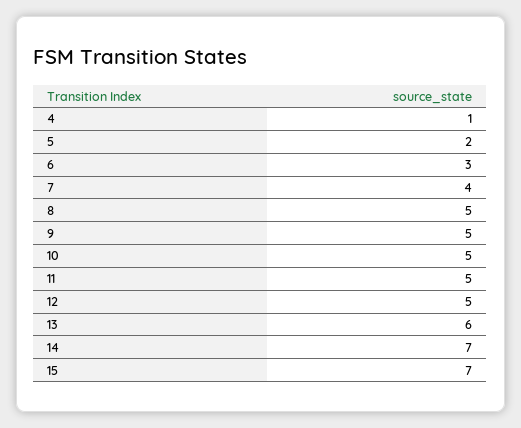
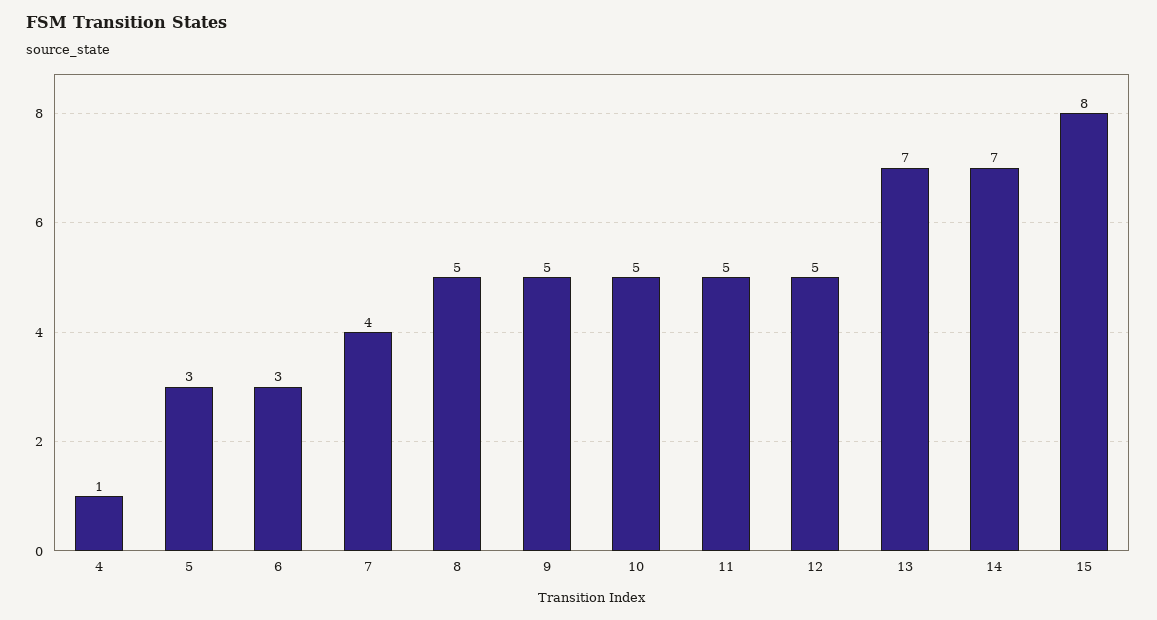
  {
    "4": 1,
-   "5": 2,
+   "5": 3,
    "6": 3,
    "7": 4,
    "8": 5,
    "9": 5,
    "10": 5,
    "11": 5,
    "12": 5,
-   "13": 6,
+   "13": 7,
    "14": 7,
-   "15": 7
+   "15": 8
  }

